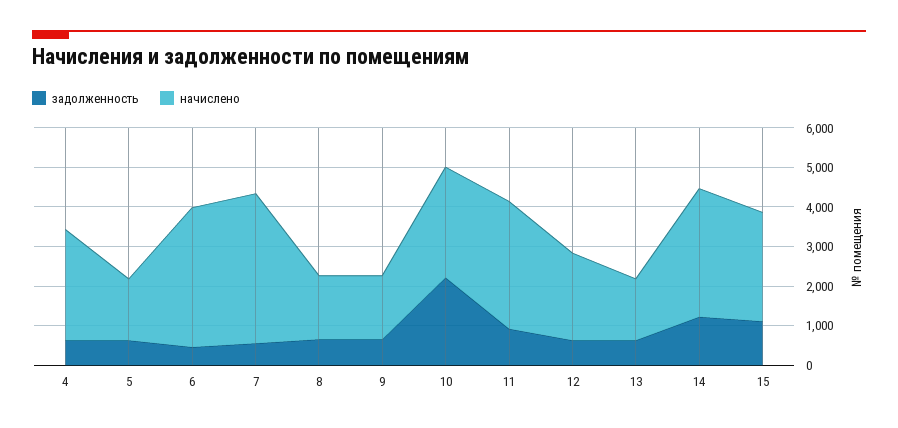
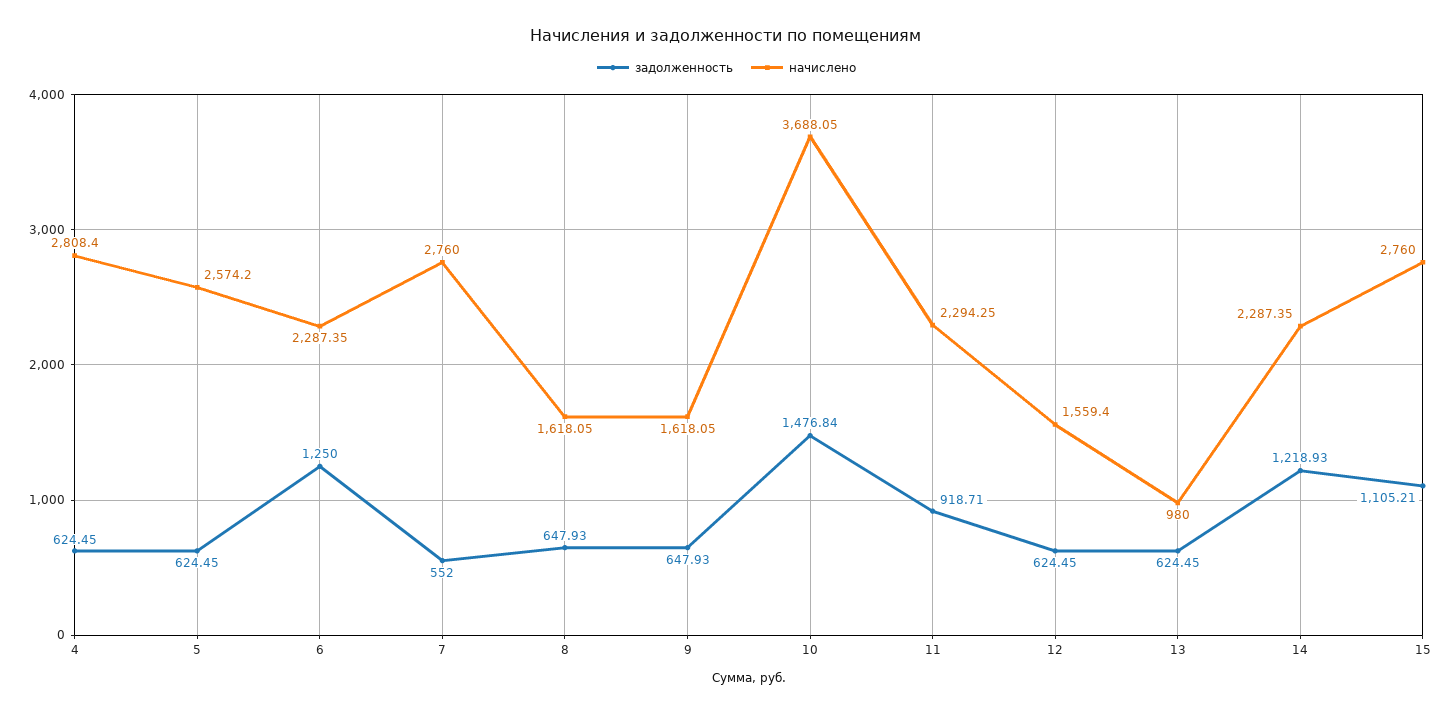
  {
    "задолженность": {
      "4": 624.45,
      "5": 624.45,
-     "6": 500,
+     "6": 1250,
      "7": 552,
      "8": 647.93,
      "9": 647.93,
-     "10": 2250,
+     "10": 1476.84,
      "11": 918.71,
      "12": 624.45,
      "13": 624.45,
      "14": 1218.93,
      "15": 1105.21
    },
    "начислено": {
      "4": 2808.4,
-     "5": 1500,
+     "5": 2574.2,
-     "6": 3500,
+     "6": 2287.35,
-     "7": 3750,
+     "7": 2760,
      "8": 1618.05,
      "9": 1618.05,
-     "10": 2750,
+     "10": 3688.05,
-     "11": 3250,
+     "11": 2294.25,
-     "12": 2250,
+     "12": 1559.4,
-     "13": 1500,
+     "13": 980,
-     "14": 3250,
+     "14": 2287.35,
      "15": 2760
    }
  }

